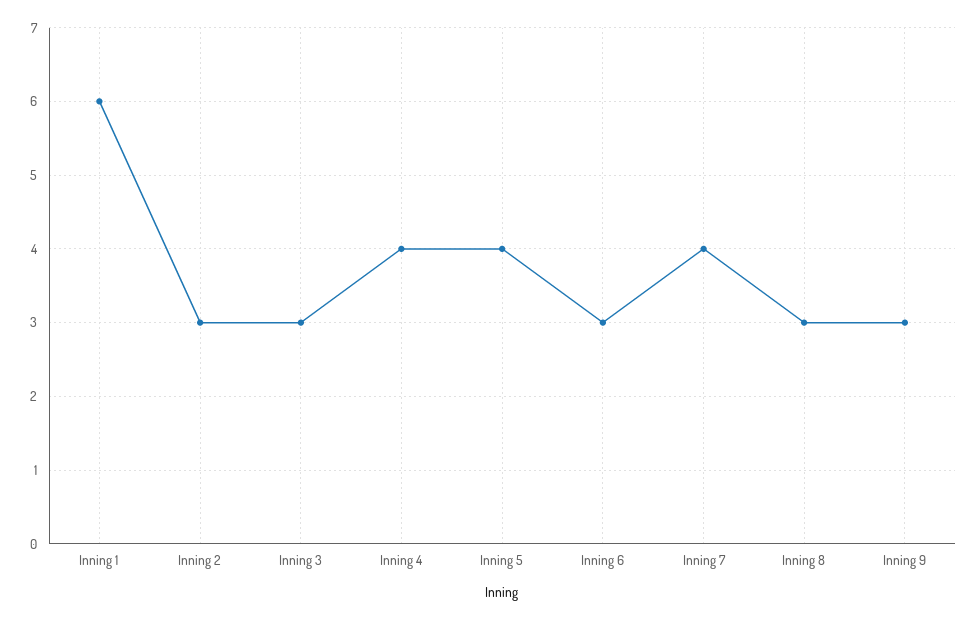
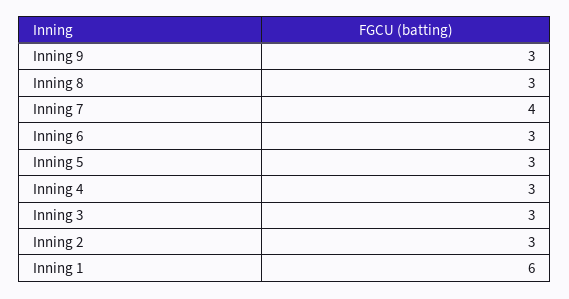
  {
    "Inning 1": 6,
    "Inning 2": 3,
    "Inning 3": 3,
-   "Inning 4": 4,
+   "Inning 4": 3,
-   "Inning 5": 4,
+   "Inning 5": 3,
    "Inning 6": 3,
    "Inning 7": 4,
    "Inning 8": 3,
    "Inning 9": 3
  }

